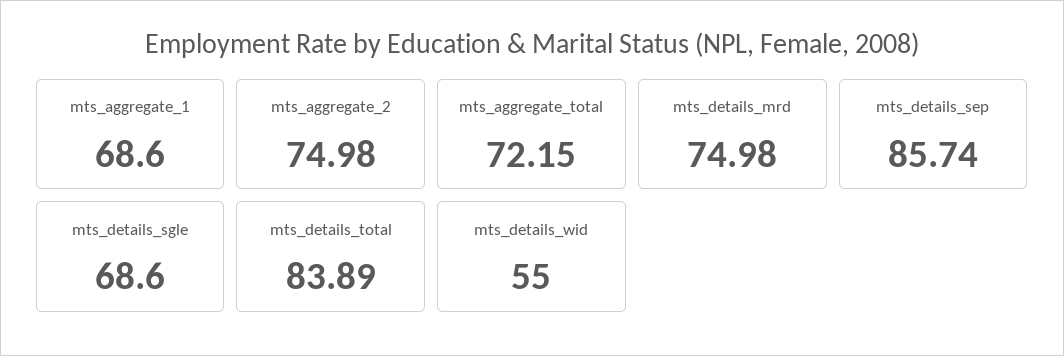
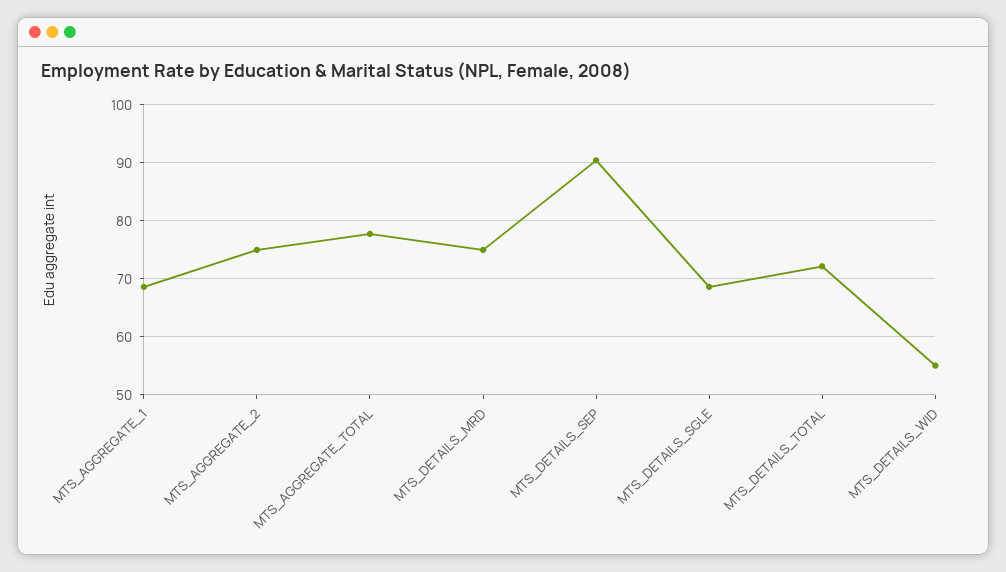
  {
    "mts_aggregate_1": 68.6,
    "mts_aggregate_2": 74.98,
-   "mts_aggregate_total": 72.15,
+   "mts_aggregate_total": 78,
    "mts_details_mrd": 74.98,
-   "mts_details_sep": 85.74,
+   "mts_details_sep": 90,
    "mts_details_sgle": 68.6,
-   "mts_details_total": 83.89,
+   "mts_details_total": 72,
    "mts_details_wid": 55
  }

